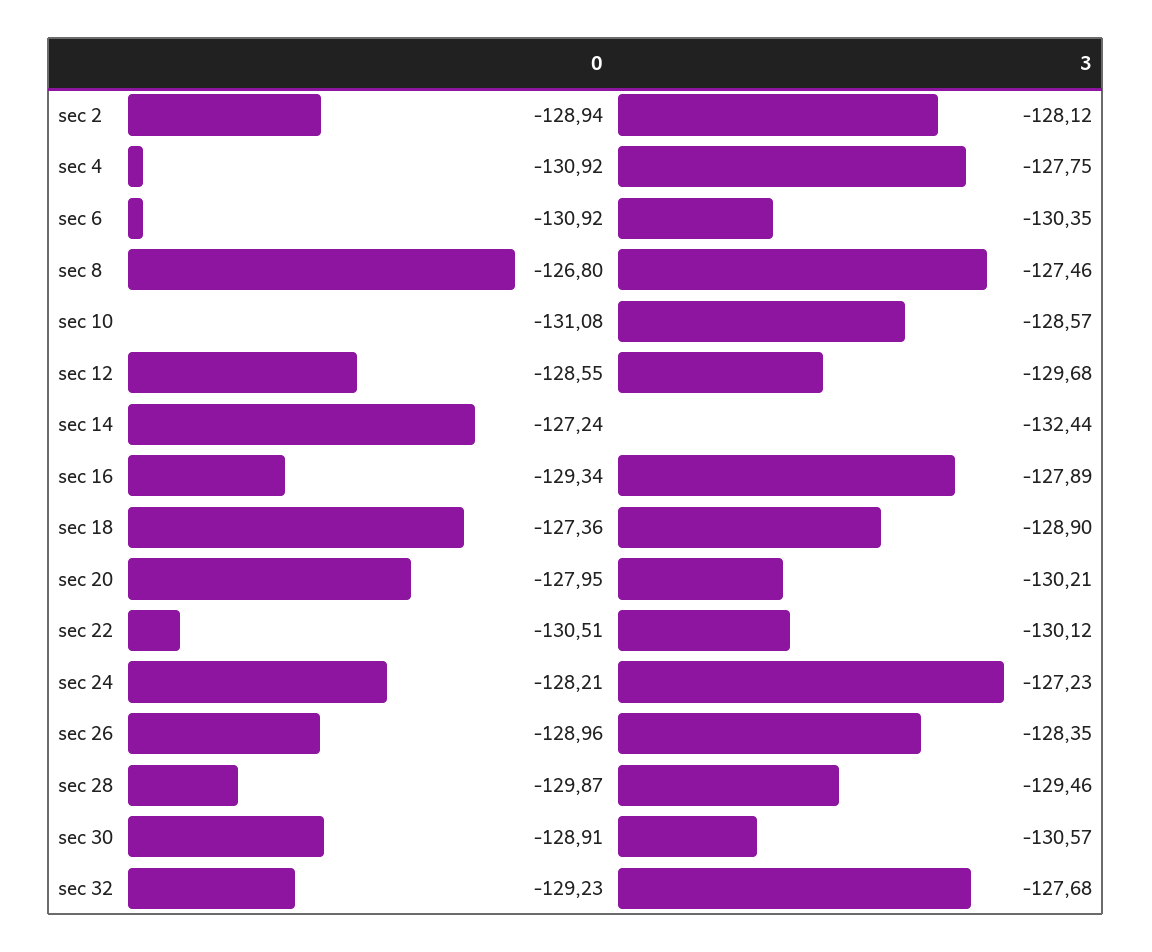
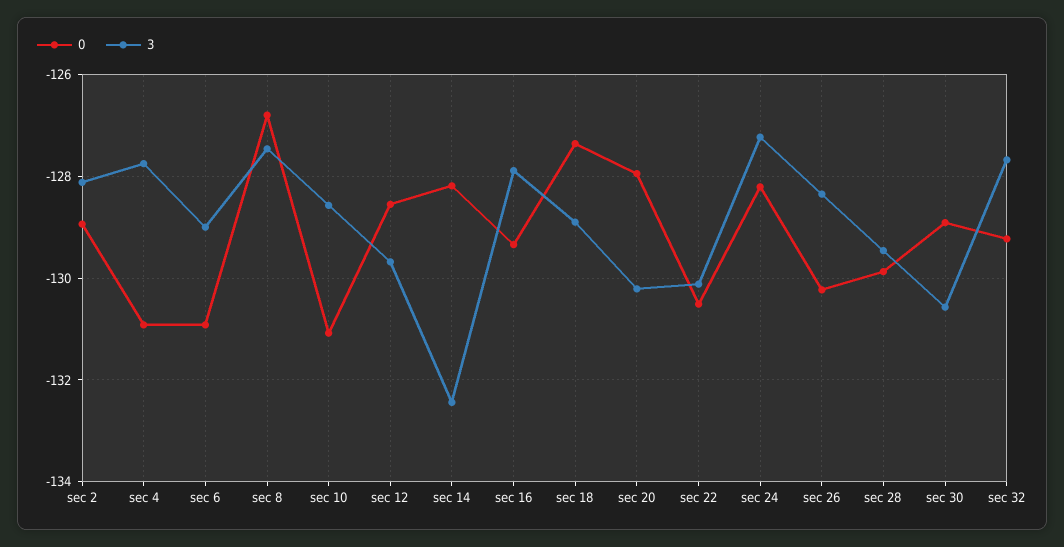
  {
    "0": {
      "sec 2": -128.94,
      "sec 4": -130.92,
      "sec 6": -130.92,
      "sec 8": -126.8,
      "sec 10": -131.08,
      "sec 12": -128.55,
-     "sec 14": -127.24,
+     "sec 14": -128.2,
      "sec 16": -129.34,
      "sec 18": -127.36,
      "sec 20": -127.95,
      "sec 22": -130.51,
      "sec 24": -128.21,
-     "sec 26": -128.96,
+     "sec 26": -130.2,
      "sec 28": -129.87,
      "sec 30": -128.91,
      "sec 32": -129.23
    },
    "3": {
      "sec 2": -128.12,
      "sec 4": -127.75,
-     "sec 6": -130.35,
+     "sec 6": -129,
      "sec 8": -127.46,
      "sec 10": -128.57,
      "sec 12": -129.68,
      "sec 14": -132.44,
      "sec 16": -127.89,
      "sec 18": -128.9,
      "sec 20": -130.21,
      "sec 22": -130.12,
      "sec 24": -127.23,
      "sec 26": -128.35,
      "sec 28": -129.46,
      "sec 30": -130.57,
      "sec 32": -127.68
    }
  }

